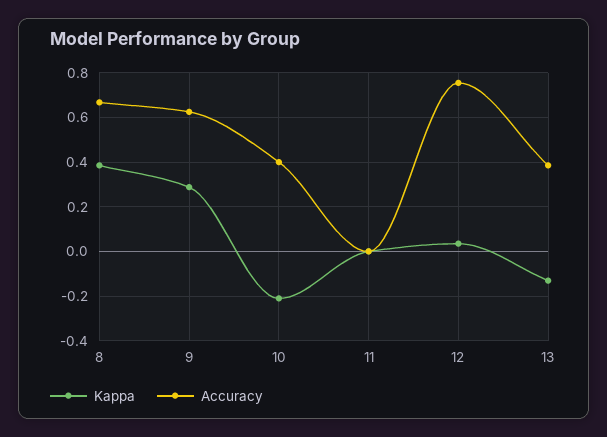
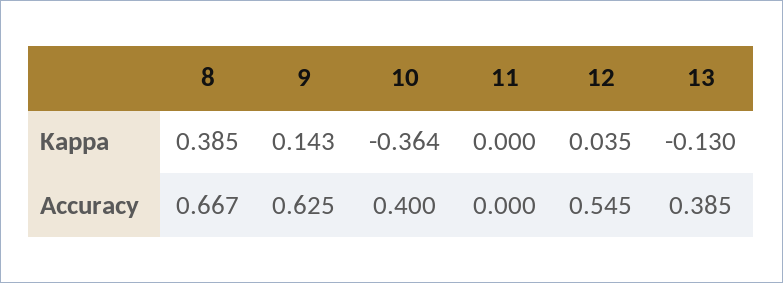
  {
    "Kappa": {
      "8": 0.385,
-     "9": 0.3,
+     "9": 0.143,
-     "10": -0.2,
+     "10": -0.364,
      "11": 0,
      "12": 0.035,
      "13": -0.13
    },
    "Accuracy": {
      "8": 0.667,
      "9": 0.625,
      "10": 0.4,
      "11": 0,
-     "12": 0.75,
+     "12": 0.545,
      "13": 0.385
    }
  }

